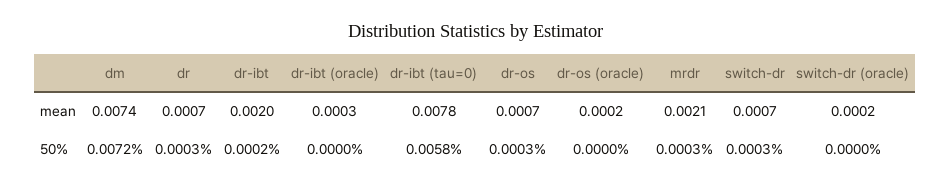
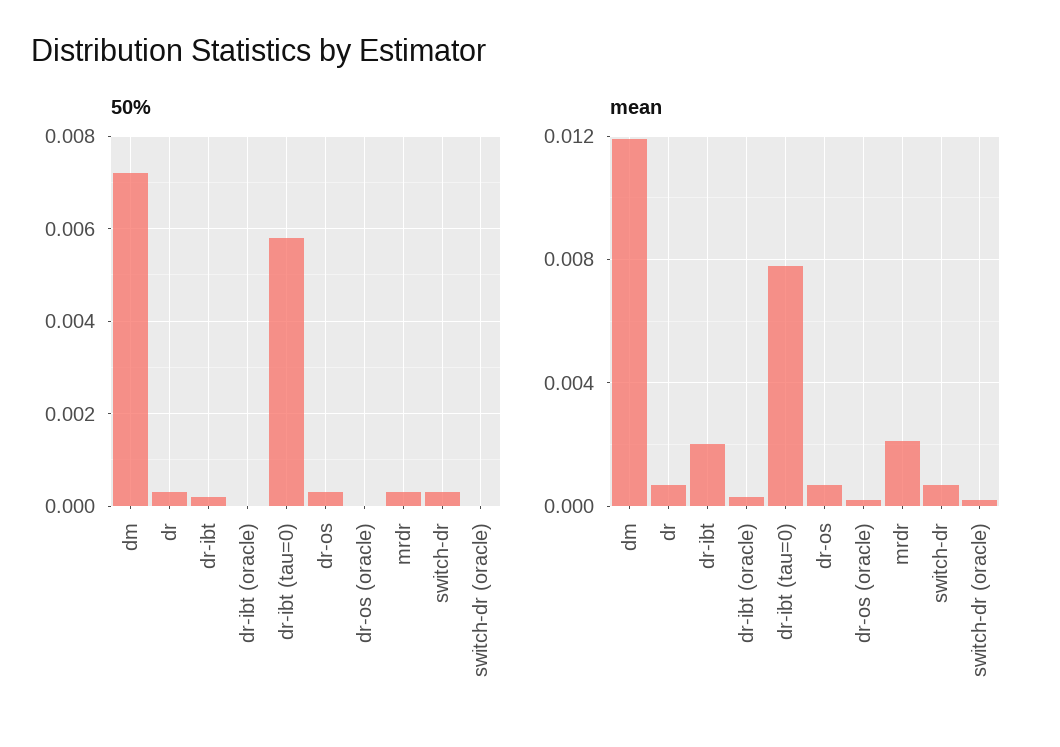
  {
    "mean": {
-     "dm": 0.0074,
+     "dm": 0.012,
      "dr": 0.0007,
      "dr-ibt": 0.002,
      "dr-ibt (oracle)": 0.0003,
      "dr-ibt (tau=0)": 0.0078,
      "dr-os": 0.0007,
      "dr-os (oracle)": 0.0002,
      "mrdr": 0.0021,
      "switch-dr": 0.0007,
      "switch-dr (oracle)": 0.0002
    },
    "50%": {
      "dm": 0.0072,
      "dr": 0.0003,
      "dr-ibt": 0.0002,
      "dr-ibt (oracle)": 0,
      "dr-ibt (tau=0)": 0.0058,
      "dr-os": 0.0003,
      "dr-os (oracle)": 0,
      "mrdr": 0.0003,
      "switch-dr": 0.0003,
      "switch-dr (oracle)": 0
    }
  }

